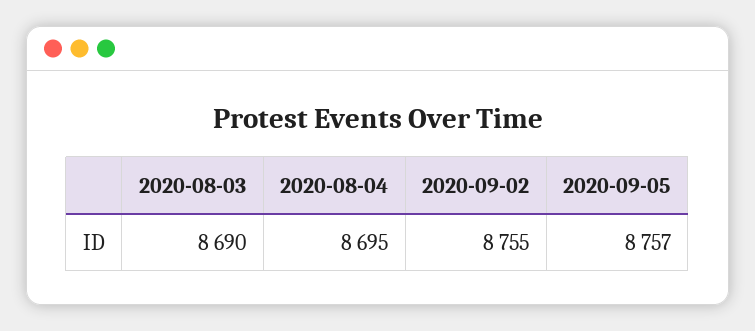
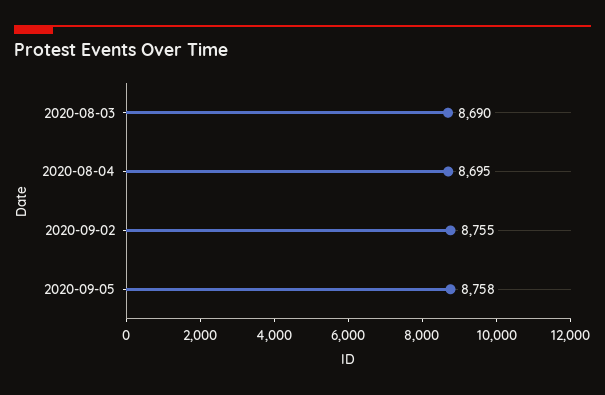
  {
    "2020-08-03": 8690,
    "2020-08-04": 8695,
    "2020-09-02": 8755,
-   "2020-09-05": 8757
+   "2020-09-05": 8758
  }

